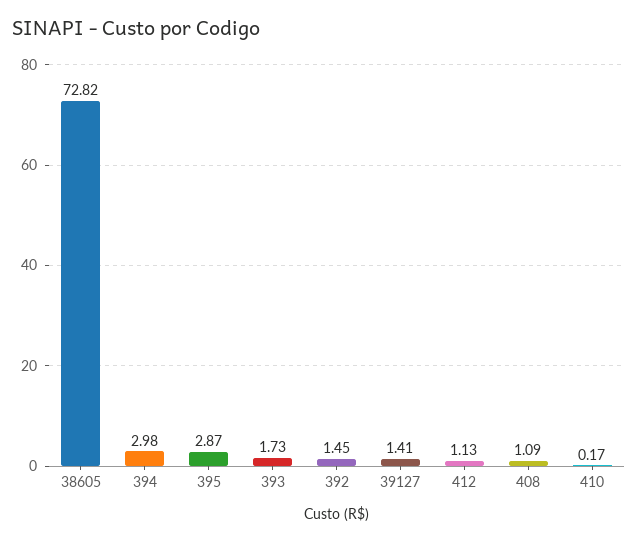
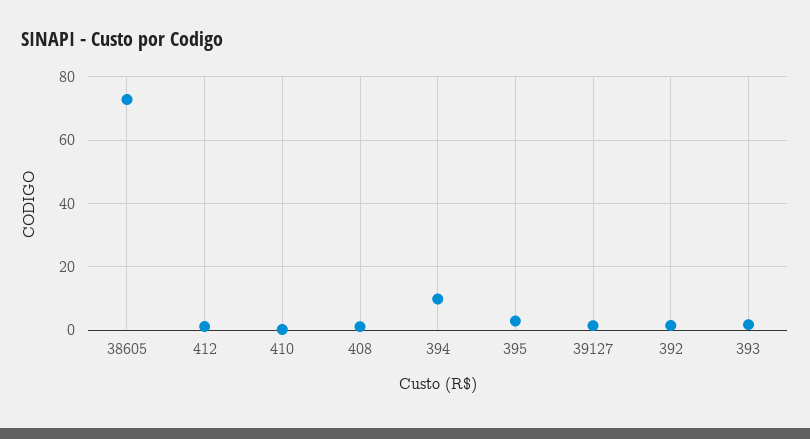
  {
    "38605": 72.82,
-   "394": 2.98,
+   "394": 10,
    "395": 2.87,
    "393": 1.73,
    "392": 1.45,
    "39127": 1.41,
    "412": 1.13,
    "408": 1.09,
    "410": 0.17
  }

